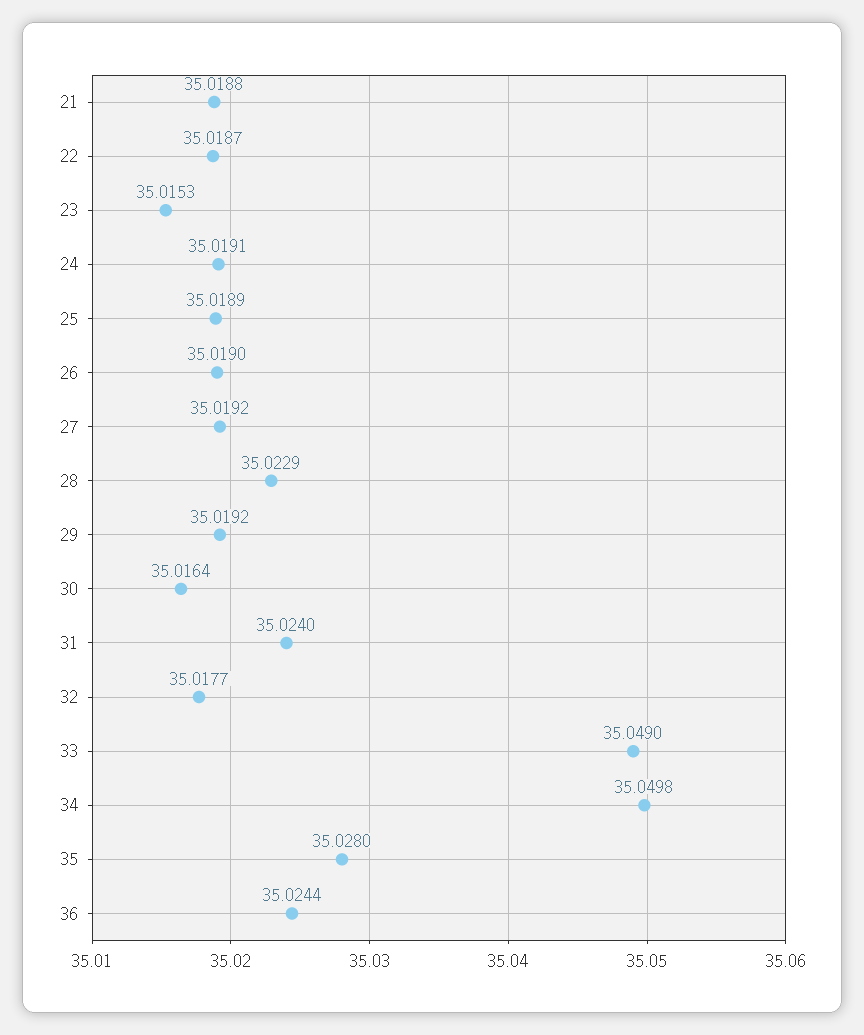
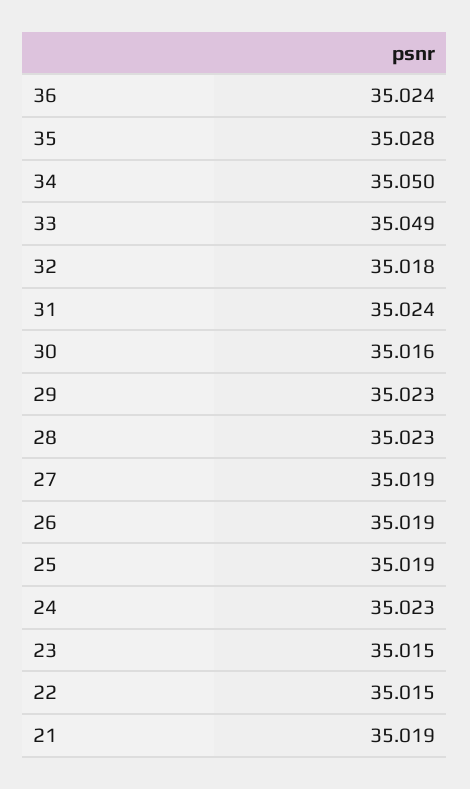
  {
    "21": 35.0188,
-   "22": 35.0187,
+   "22": 35.015,
    "23": 35.0153,
-   "24": 35.0191,
+   "24": 35.023,
    "25": 35.0189,
    "26": 35.019,
    "27": 35.0192,
    "28": 35.0229,
-   "29": 35.0192,
+   "29": 35.023,
    "30": 35.0164,
    "31": 35.024,
    "32": 35.0177,
    "33": 35.049,
    "34": 35.0498,
    "35": 35.028,
    "36": 35.0244
  }

